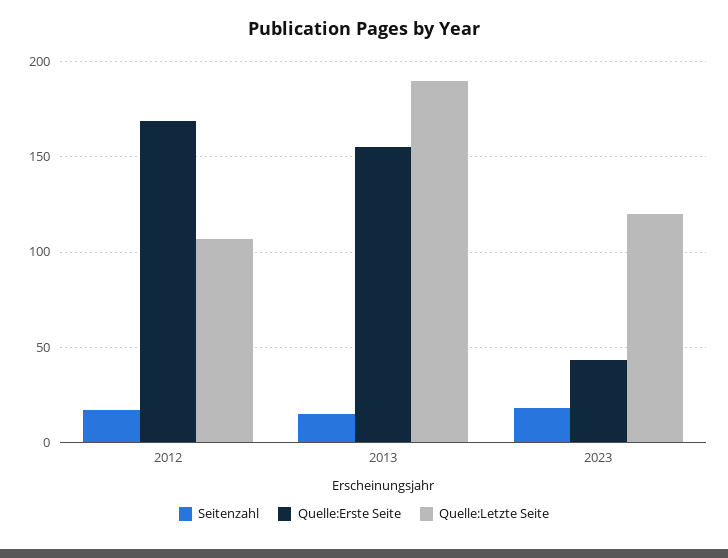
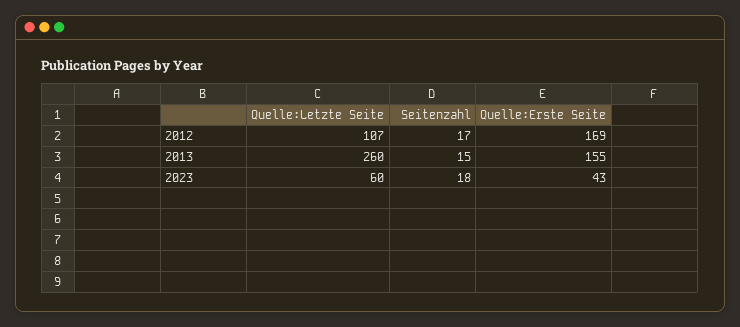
  {
    "Seitenzahl": {
      "2012": 17,
      "2013": 15,
      "2023": 18
    },
    "Quelle:Erste Seite": {
      "2012": 169,
      "2013": 155,
      "2023": 43
    },
    "Quelle:Letzte Seite": {
      "2012": 107,
-     "2013": 190,
+     "2013": 260,
-     "2023": 120
+     "2023": 60
    }
  }

